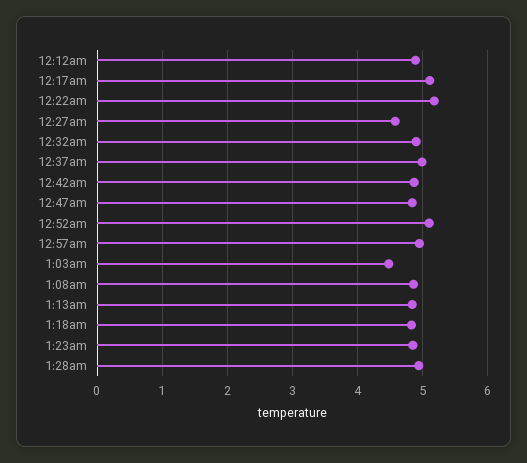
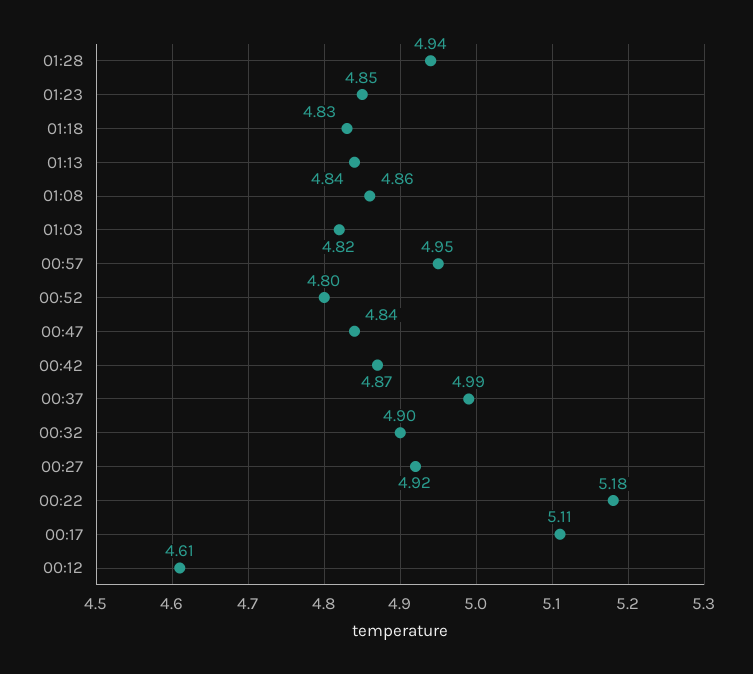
  {
-   "12:12am": 4.9,
+   "12:12am": 4.61,
    "12:17am": 5.11,
    "12:22am": 5.18,
-   "12:27am": 4.6,
+   "12:27am": 4.92,
    "12:32am": 4.9,
    "12:37am": 4.99,
    "12:42am": 4.87,
    "12:47am": 4.84,
-   "12:52am": 5.1,
+   "12:52am": 4.8,
    "12:57am": 4.95,
-   "1:03am": 4.5,
+   "1:03am": 4.82,
    "1:08am": 4.86,
    "1:13am": 4.84,
    "1:18am": 4.83,
    "1:23am": 4.85,
    "1:28am": 4.94
  }

